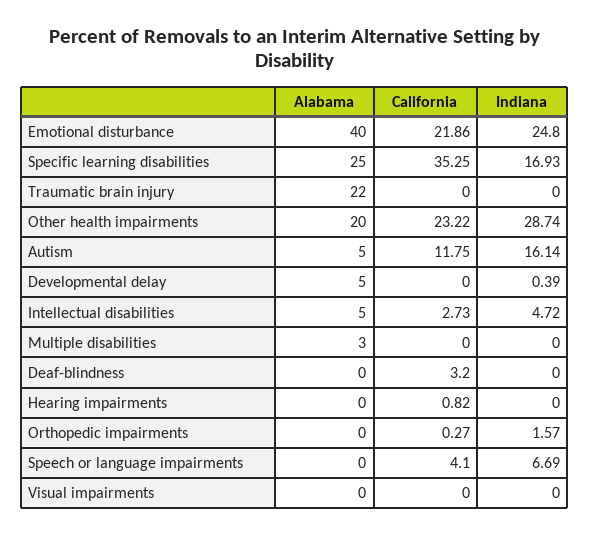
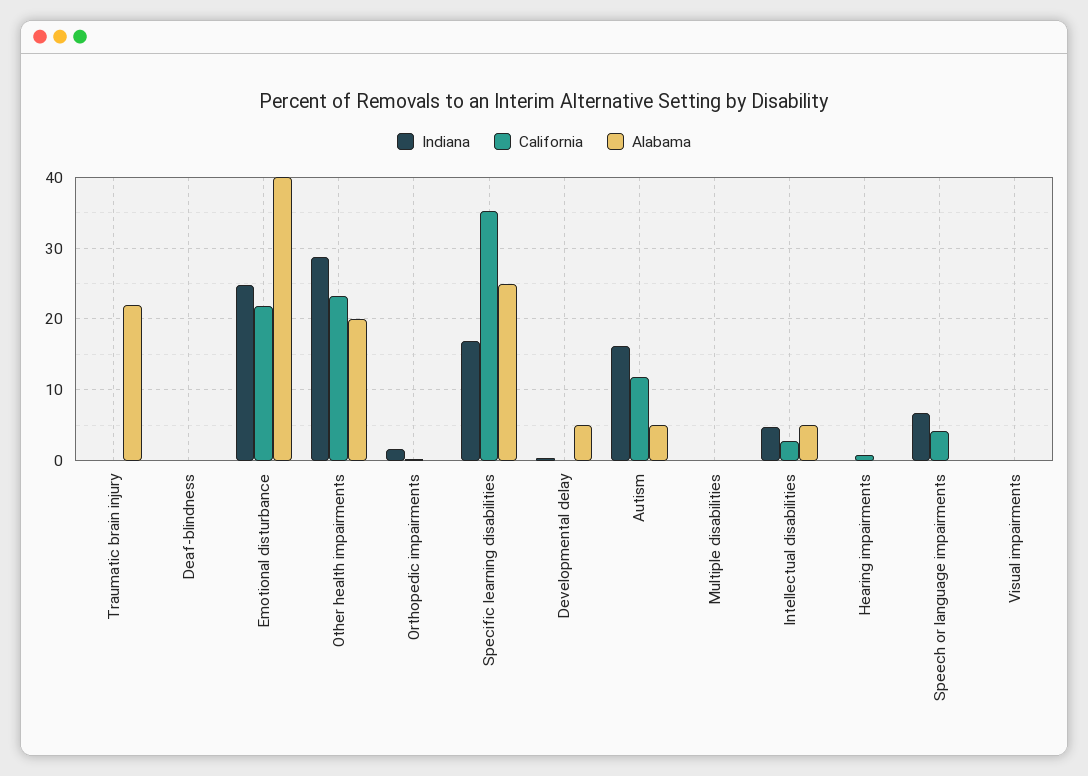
  {
    "Alabama": {
      "Emotional disturbance": 40,
      "Specific learning disabilities": 25,
      "Traumatic brain injury": 22,
      "Other health impairments": 20,
      "Autism": 5,
      "Developmental delay": 5,
      "Intellectual disabilities": 5,
-     "Multiple disabilities": 3,
+     "Multiple disabilities": 0,
      "Deaf-blindness": 0,
      "Hearing impairments": 0,
      "Orthopedic impairments": 0,
      "Speech or language impairments": 0,
      "Visual impairments": 0
    },
    "California": {
      "Emotional disturbance": 21.86,
      "Specific learning disabilities": 35.25,
      "Traumatic brain injury": 0,
      "Other health impairments": 23.22,
      "Autism": 11.75,
      "Developmental delay": 0,
      "Intellectual disabilities": 2.73,
      "Multiple disabilities": 0,
-     "Deaf-blindness": 3.2,
+     "Deaf-blindness": 0,
      "Hearing impairments": 0.82,
      "Orthopedic impairments": 0.27,
      "Speech or language impairments": 4.1,
      "Visual impairments": 0
    },
    "Indiana": {
      "Emotional disturbance": 24.8,
      "Specific learning disabilities": 16.93,
      "Traumatic brain injury": 0,
      "Other health impairments": 28.74,
      "Autism": 16.14,
      "Developmental delay": 0.39,
      "Intellectual disabilities": 4.72,
      "Multiple disabilities": 0,
      "Deaf-blindness": 0,
      "Hearing impairments": 0,
      "Orthopedic impairments": 1.57,
      "Speech or language impairments": 6.69,
      "Visual impairments": 0
    }
  }

